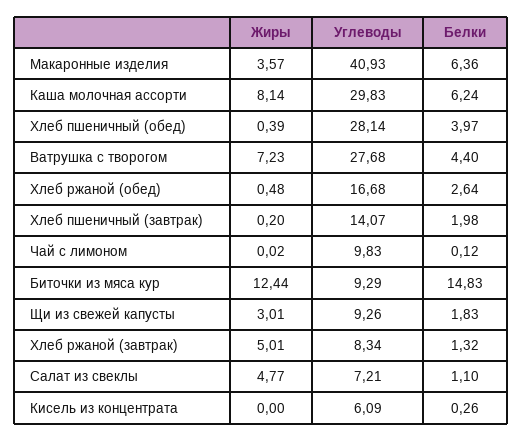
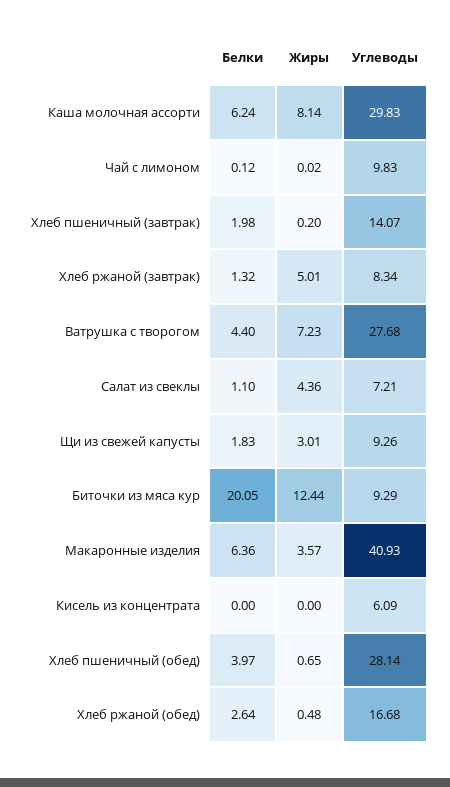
  {
    "Жиры": {
      "Макаронные изделия": 3.57,
      "Каша молочная ассорти": 8.14,
-     "Хлеб пшеничный (обед)": 0.39,
+     "Хлеб пшеничный (обед)": 0.65,
      "Ватрушка с творогом": 7.23,
      "Хлеб ржаной (обед)": 0.48,
      "Хлеб пшеничный (завтрак)": 0.2,
      "Чай с лимоном": 0.02,
      "Биточки из мяса кур": 12.44,
      "Щи из свежей капусты": 3.01,
      "Хлеб ржаной (завтрак)": 5.01,
-     "Салат из свеклы": 4.77,
+     "Салат из свеклы": 4.36,
      "Кисель из концентрата": 0
    },
    "Углеводы": {
      "Макаронные изделия": 40.93,
      "Каша молочная ассорти": 29.83,
      "Хлеб пшеничный (обед)": 28.14,
      "Ватрушка с творогом": 27.68,
      "Хлеб ржаной (обед)": 16.68,
      "Хлеб пшеничный (завтрак)": 14.07,
      "Чай с лимоном": 9.83,
      "Биточки из мяса кур": 9.29,
      "Щи из свежей капусты": 9.26,
      "Хлеб ржаной (завтрак)": 8.34,
      "Салат из свеклы": 7.21,
      "Кисель из концентрата": 6.09
    },
    "Белки": {
      "Макаронные изделия": 6.36,
      "Каша молочная ассорти": 6.24,
      "Хлеб пшеничный (обед)": 3.97,
      "Ватрушка с творогом": 4.4,
      "Хлеб ржаной (обед)": 2.64,
      "Хлеб пшеничный (завтрак)": 1.98,
      "Чай с лимоном": 0.12,
-     "Биточки из мяса кур": 14.83,
+     "Биточки из мяса кур": 20.05,
      "Щи из свежей капусты": 1.83,
      "Хлеб ржаной (завтрак)": 1.32,
      "Салат из свеклы": 1.1,
-     "Кисель из концентрата": 0.26
+     "Кисель из концентрата": 0
    }
  }

